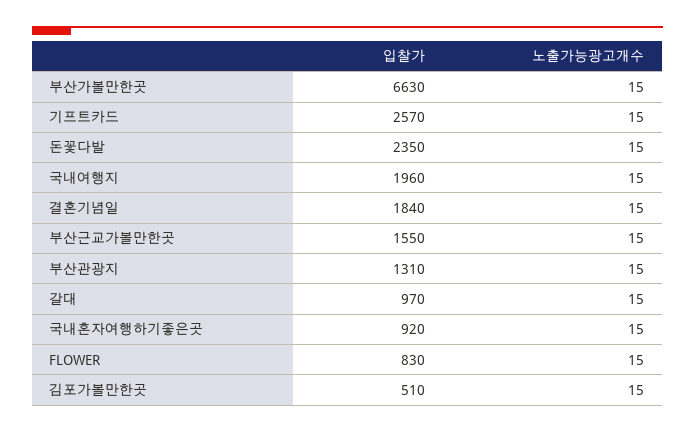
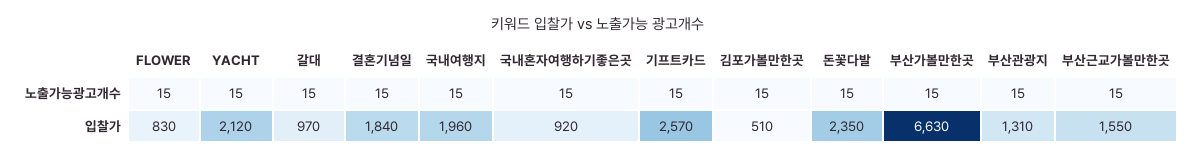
  {
    "입찰가": {
      "부산가볼만한곳": 6630,
      "기프트카드": 2570,
      "돈꽃다발": 2350,
      "국내여행지": 1960,
      "결혼기념일": 1840,
      "부산근교가볼만한곳": 1550,
      "부산관광지": 1310,
      "갈대": 970,
      "국내혼자여행하기좋은곳": 920,
      "FLOWER": 830,
-     "김포가볼만한곳": 510
+     "김포가볼만한곳": 510,
+     "YACHT": 2120
    },
    "노출가능광고개수": {
      "부산가볼만한곳": 15,
      "기프트카드": 15,
      "돈꽃다발": 15,
      "국내여행지": 15,
      "결혼기념일": 15,
      "부산근교가볼만한곳": 15,
      "부산관광지": 15,
      "갈대": 15,
      "국내혼자여행하기좋은곳": 15,
      "FLOWER": 15,
-     "김포가볼만한곳": 15
+     "김포가볼만한곳": 15,
+     "YACHT": 15
    }
  }

